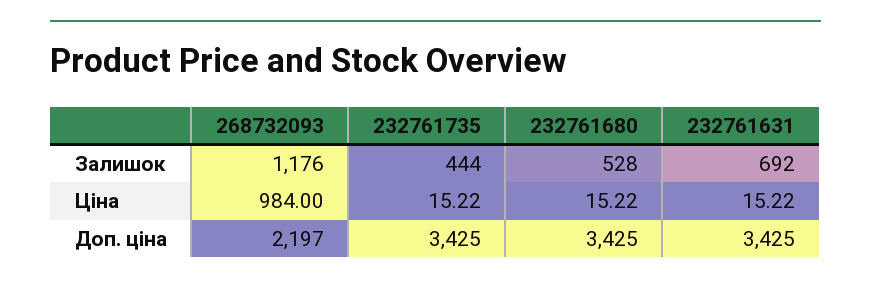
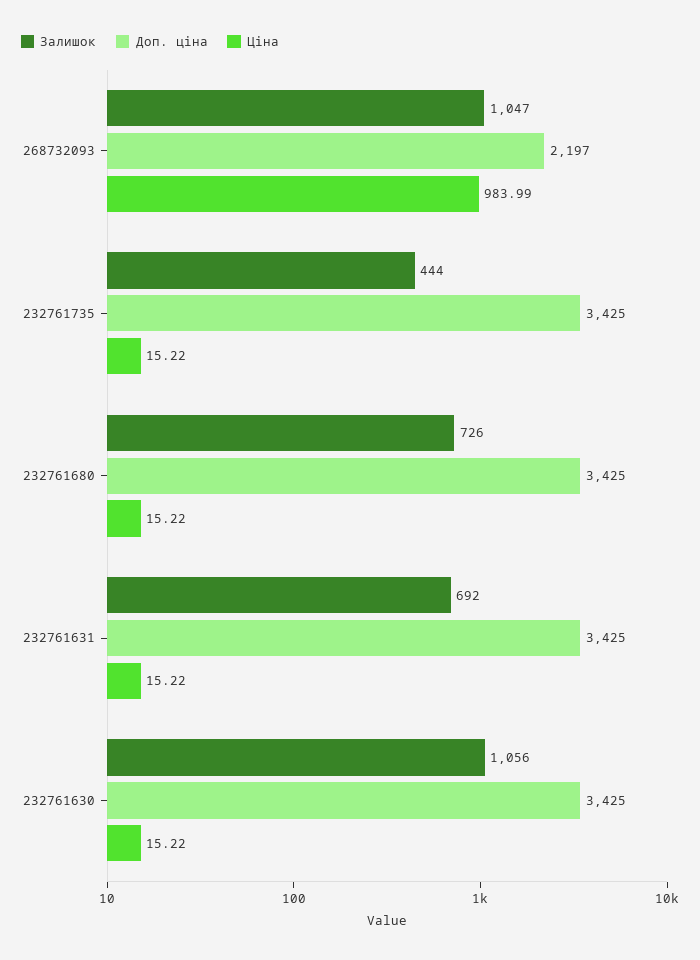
  {
    "Залишок": {
-     "268732093": 1176,
+     "268732093": 1047,
      "232761735": 444,
-     "232761680": 528,
+     "232761680": 726,
-     "232761631": 692
+     "232761631": 692,
+     "232761630": 1056
    },
    "Ціна": {
-     "268732093": 984,
+     "268732093": 983.99,
      "232761735": 15.22,
      "232761680": 15.22,
-     "232761631": 15.22
+     "232761631": 15.22,
+     "232761630": 15.22
    },
    "Доп. ціна": {
      "268732093": 2197,
      "232761735": 3425,
      "232761680": 3425,
-     "232761631": 3425
+     "232761631": 3425,
+     "232761630": 3425
    }
  }

